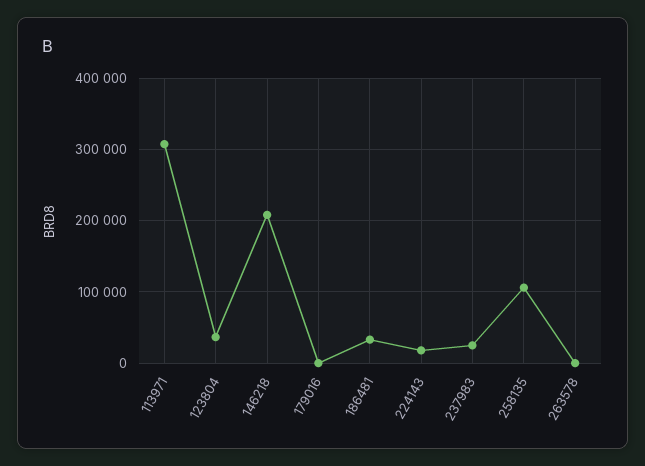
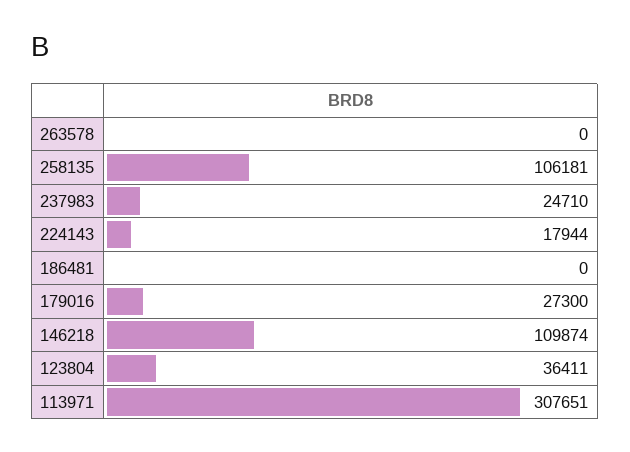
  {
    "113971": 307651,
    "123804": 36411,
-   "146218": 210000,
+   "146218": 109874,
-   "179016": 0,
+   "179016": 27300,
-   "186481": 30000,
+   "186481": 0,
    "224143": 17944,
    "237983": 24710,
    "258135": 106181,
    "263578": 0
  }

